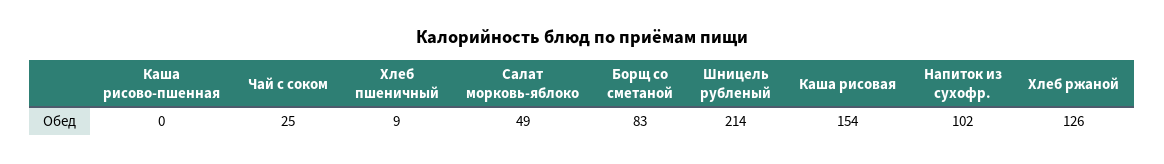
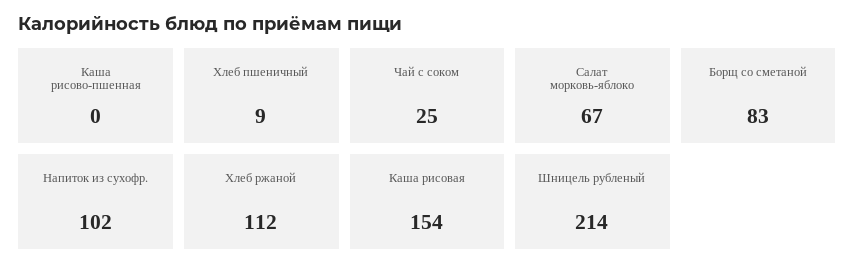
  {
    "Каша рисово-пшенная": 0,
    "Чай с соком": 25,
    "Хлеб пшеничный": 9,
-   "Салат морковь-яблоко": 49,
+   "Салат морковь-яблоко": 67,
    "Борщ со сметаной": 83,
    "Шницель рубленый": 214,
    "Каша рисовая": 154,
    "Напиток из сухофр.": 102,
-   "Хлеб ржаной": 126
+   "Хлеб ржаной": 112
  }

